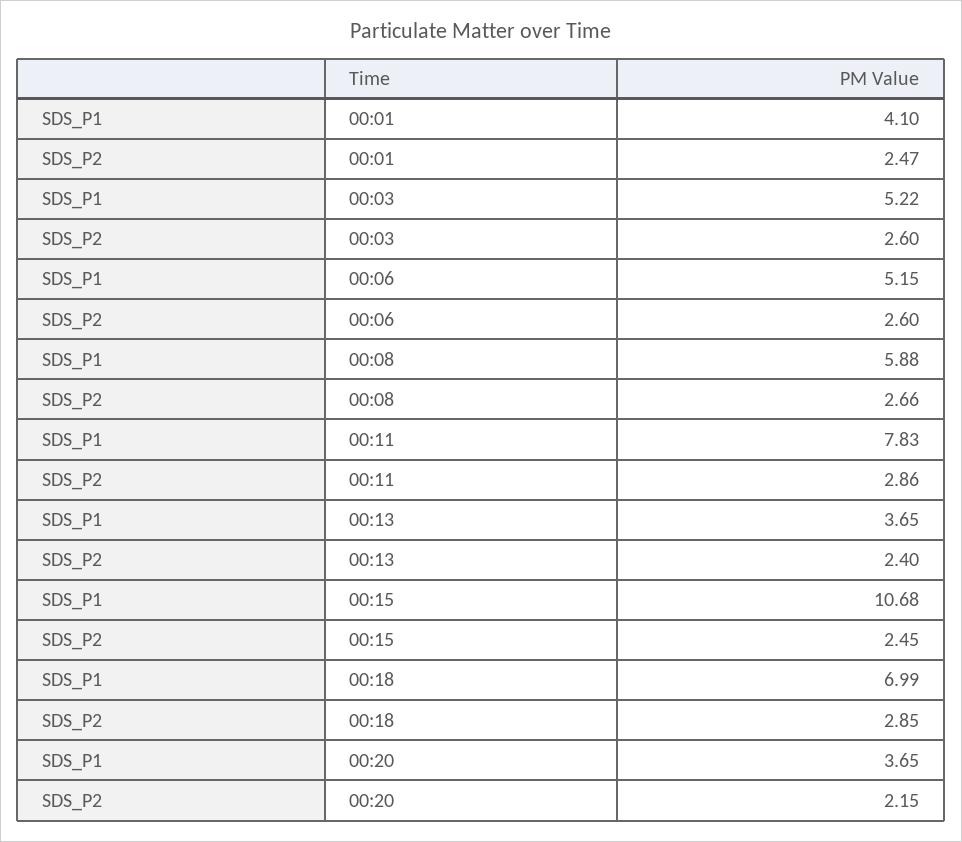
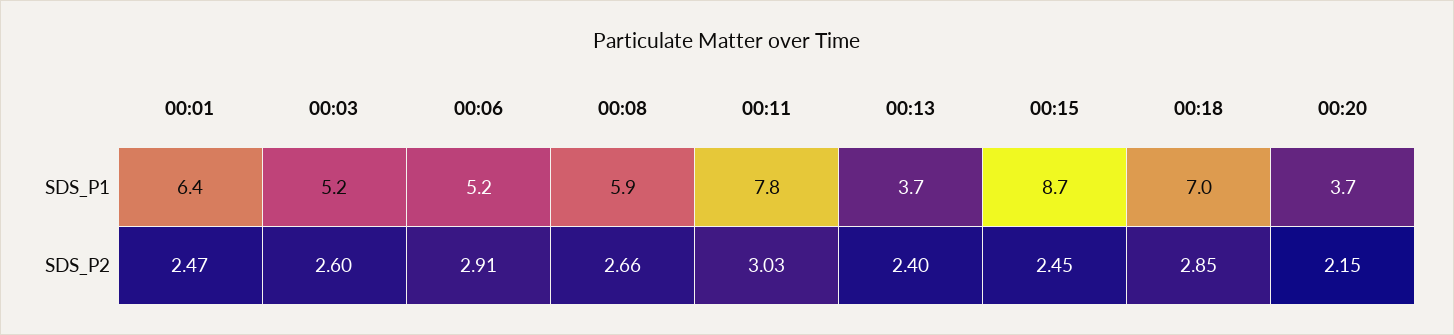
  {
    "SDS_P1": {
-     "00:01": 4.1,
+     "00:01": 6.4,
      "00:03": 5.22,
      "00:06": 5.15,
      "00:08": 5.88,
      "00:11": 7.83,
      "00:13": 3.65,
-     "00:15": 10.68,
+     "00:15": 8.7,
      "00:18": 6.99,
      "00:20": 3.65
    },
    "SDS_P2": {
      "00:01": 2.47,
      "00:03": 2.6,
-     "00:06": 2.6,
+     "00:06": 2.91,
      "00:08": 2.66,
-     "00:11": 2.86,
+     "00:11": 3.03,
      "00:13": 2.4,
      "00:15": 2.45,
      "00:18": 2.85,
      "00:20": 2.15
    }
  }

